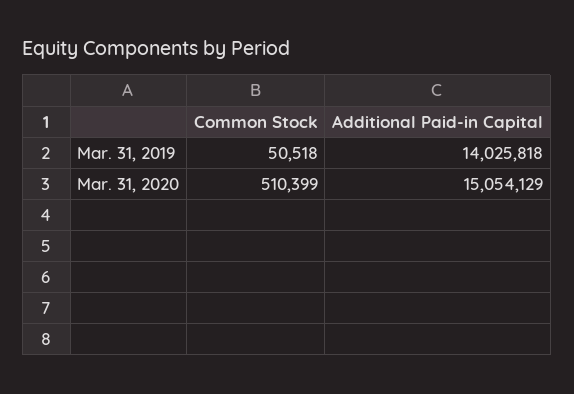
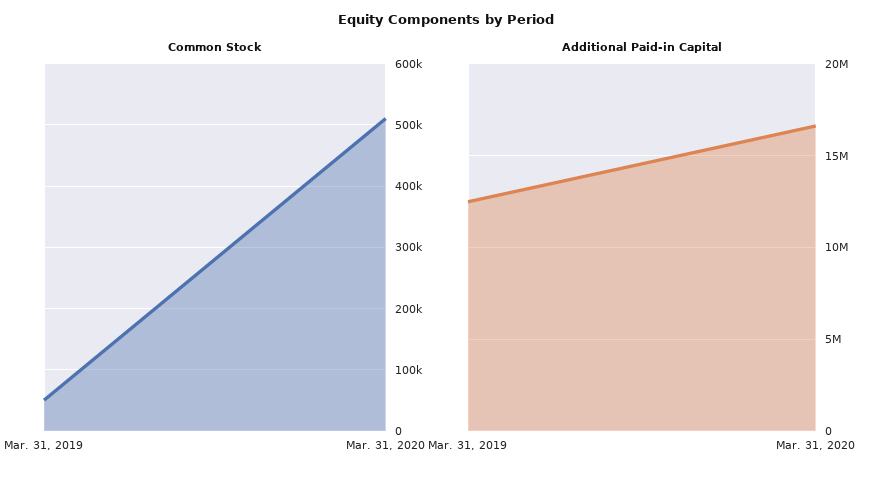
  {
    "Common Stock": {
      "Mar. 31, 2019": 50518,
      "Mar. 31, 2020": 510399
    },
    "Additional Paid-in Capital": {
-     "Mar. 31, 2019": 14025818,
+     "Mar. 31, 2019": 12500000,
-     "Mar. 31, 2020": 15054129
+     "Mar. 31, 2020": 16500000
    }
  }

